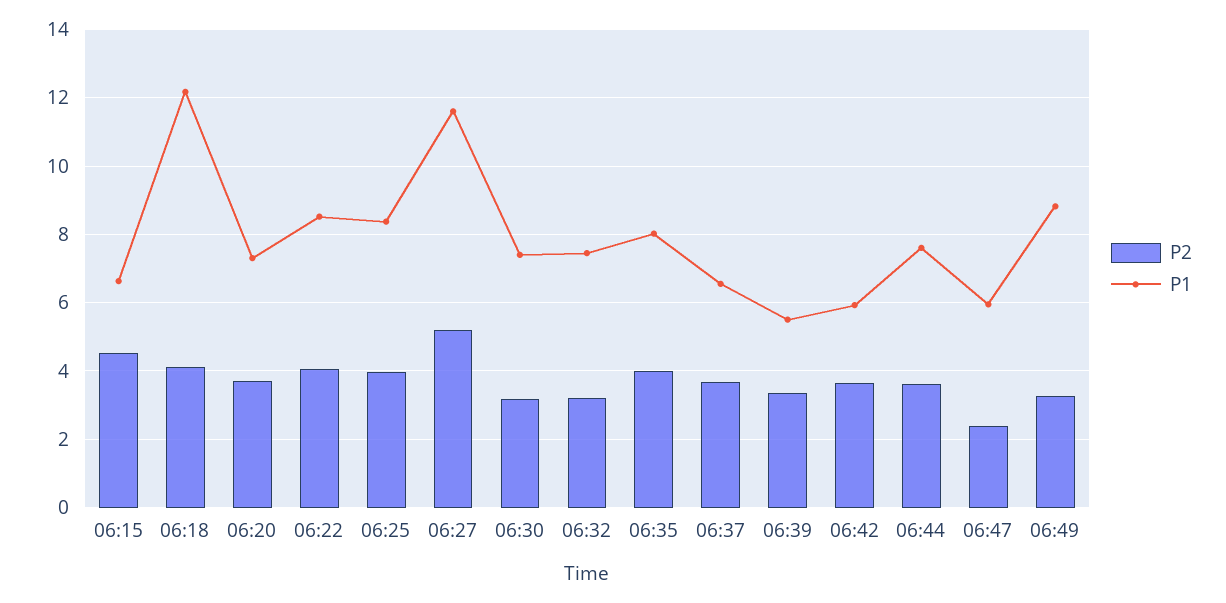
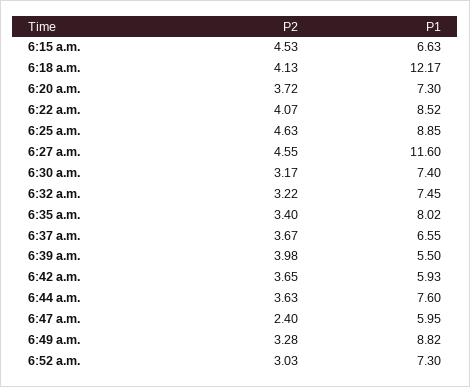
  {
    "P2": {
      "06:15": 4.53,
      "06:18": 4.13,
      "06:20": 3.72,
      "06:22": 4.07,
-     "06:25": 4,
+     "06:25": 4.63,
-     "06:27": 5.2,
+     "06:27": 4.55,
      "06:30": 3.17,
      "06:32": 3.22,
-     "06:35": 4,
+     "06:35": 3.4,
      "06:37": 3.67,
-     "06:39": 3.4,
+     "06:39": 3.98,
      "06:42": 3.65,
      "06:44": 3.63,
      "06:47": 2.4,
-     "06:49": 3.28
+     "06:49": 3.28,
+     "6:52 a.m.": 3.03
    },
    "P1": {
      "06:15": 6.63,
      "06:18": 12.17,
      "06:20": 7.3,
      "06:22": 8.52,
-     "06:25": 8.4,
+     "06:25": 8.85,
      "06:27": 11.6,
      "06:30": 7.4,
      "06:32": 7.45,
      "06:35": 8.02,
      "06:37": 6.55,
      "06:39": 5.5,
      "06:42": 5.93,
      "06:44": 7.6,
      "06:47": 5.95,
-     "06:49": 8.82
+     "06:49": 8.82,
+     "6:52 a.m.": 7.3
    }
  }

